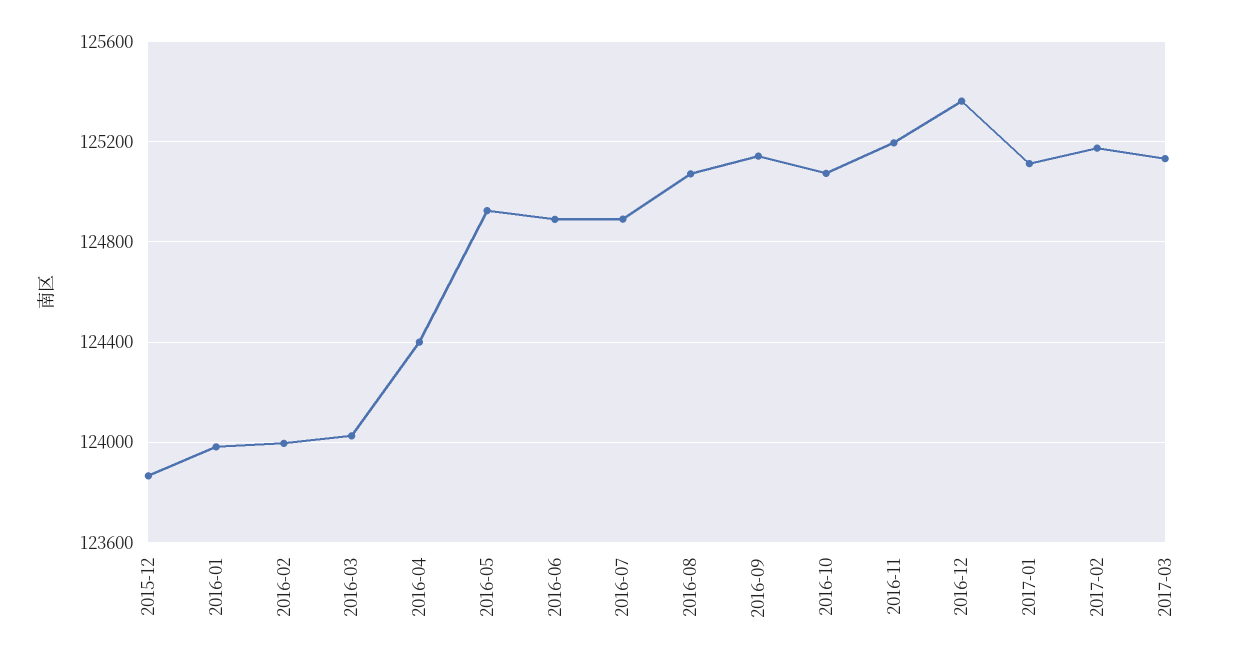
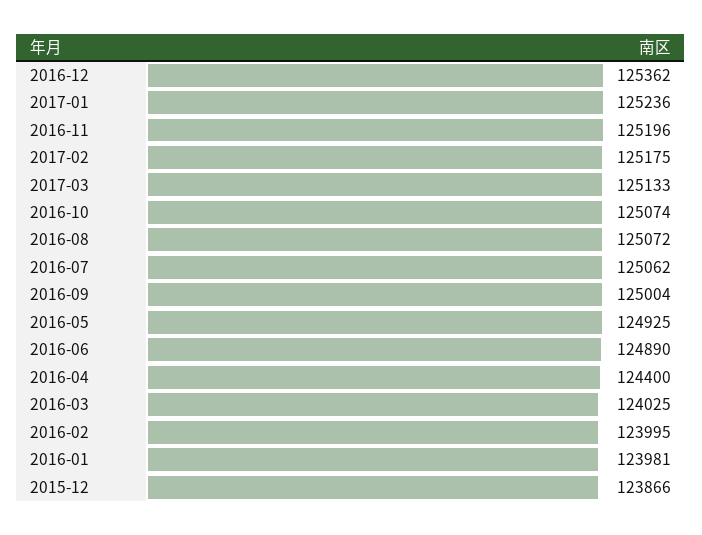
  {
    "2015-12": 123866,
    "2016-01": 123981,
    "2016-02": 123995,
    "2016-03": 124025,
    "2016-04": 124400,
    "2016-05": 124925,
    "2016-06": 124890,
-   "2016-07": 124900,
+   "2016-07": 125062,
    "2016-08": 125072,
-   "2016-09": 125150,
+   "2016-09": 125004,
    "2016-10": 125074,
    "2016-11": 125196,
    "2016-12": 125362,
-   "2017-01": 125100,
+   "2017-01": 125236,
    "2017-02": 125175,
    "2017-03": 125133
  }

